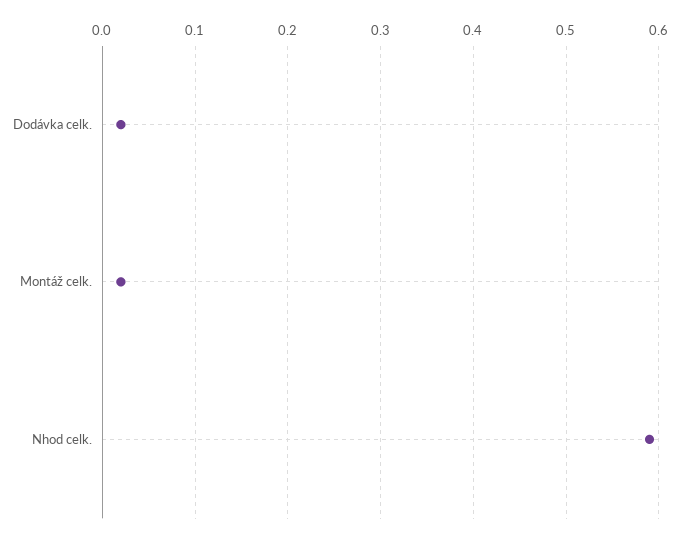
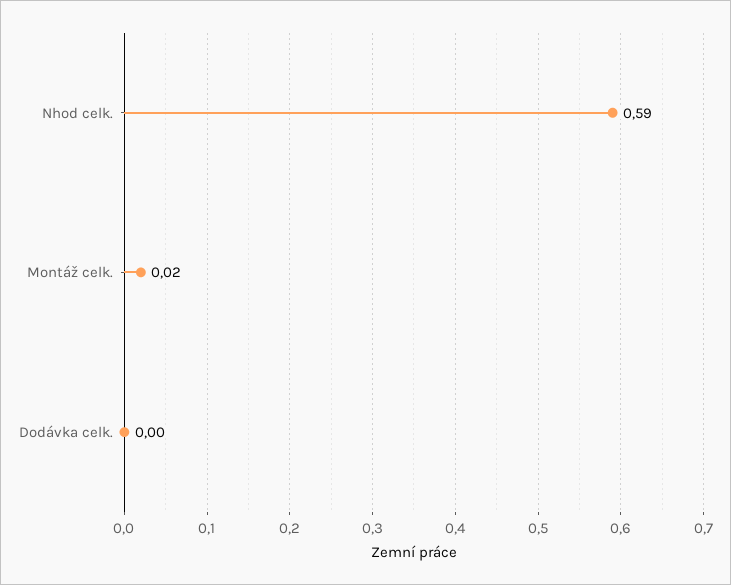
  {
-   "Dodávka celk.": 0.02,
+   "Dodávka celk.": 0,
    "Montáž celk.": 0.02,
    "Nhod celk.": 0.59
  }

